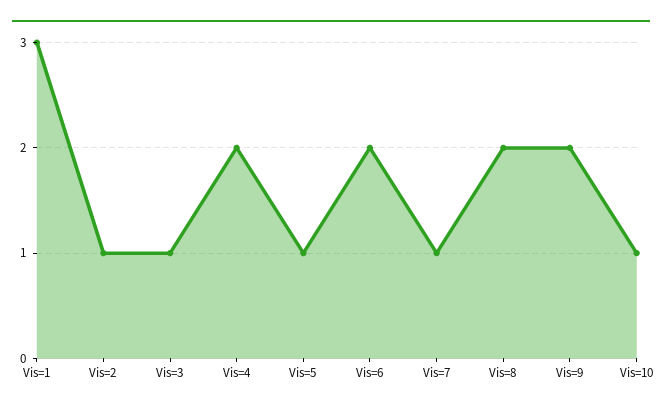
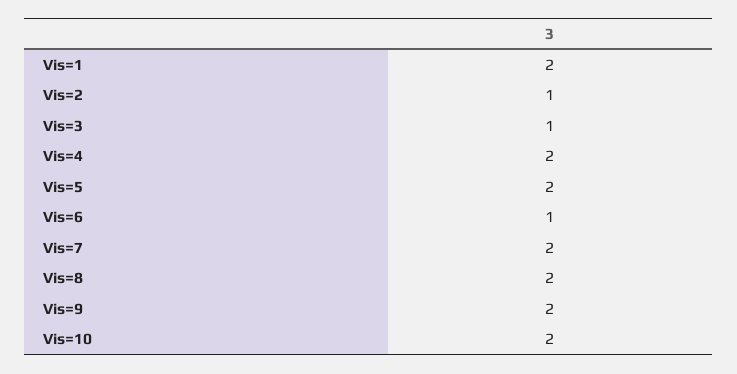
  {
-   "Vis=1": 3,
+   "Vis=1": 2,
    "Vis=2": 1,
    "Vis=3": 1,
    "Vis=4": 2,
-   "Vis=5": 1,
+   "Vis=5": 2,
-   "Vis=6": 2,
+   "Vis=6": 1,
-   "Vis=7": 1,
+   "Vis=7": 2,
    "Vis=8": 2,
    "Vis=9": 2,
-   "Vis=10": 1
+   "Vis=10": 2
  }

